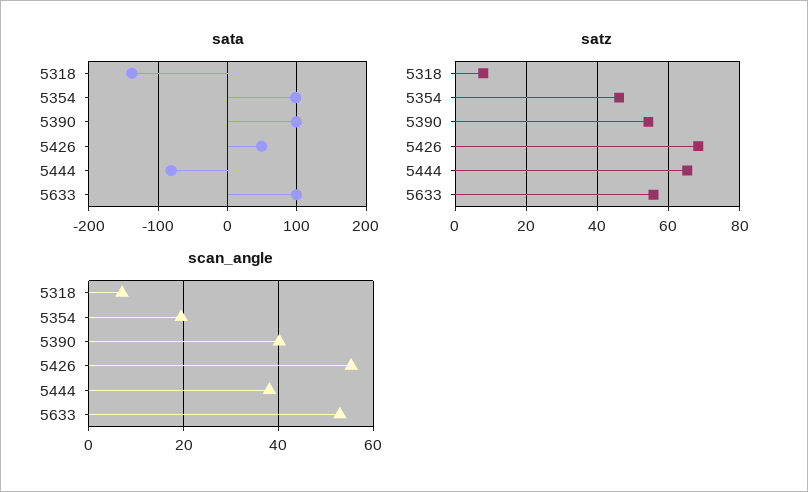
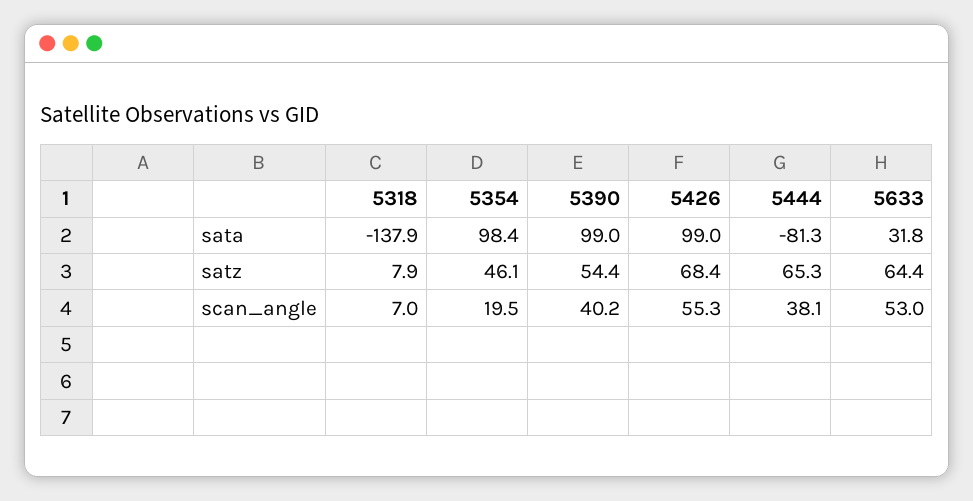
  {
    "sata": {
      "5318": -137.9,
      "5354": 98.4,
      "5390": 99,
-     "5426": 50,
+     "5426": 99,
      "5444": -81.3,
-     "5633": 100
+     "5633": 31.8
    },
    "satz": {
      "5318": 7.9,
      "5354": 46.1,
      "5390": 54.4,
      "5426": 68.4,
      "5444": 65.3,
-     "5633": 56
+     "5633": 64.4
    },
    "scan_angle": {
      "5318": 7,
      "5354": 19.5,
      "5390": 40.2,
      "5426": 55.3,
      "5444": 38.1,
      "5633": 53
    }
  }

